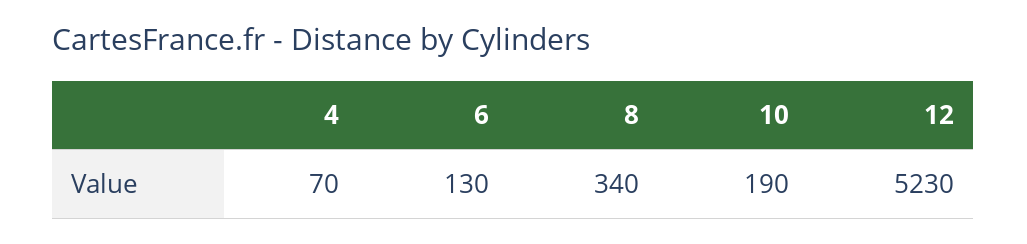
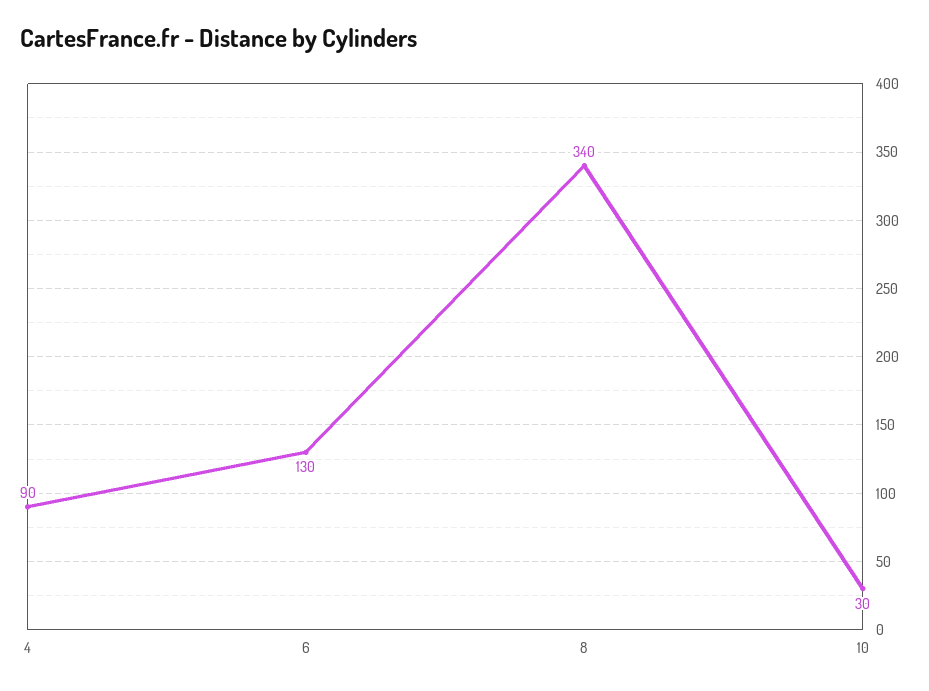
  {
-   "4": 70,
+   "4": 90,
    "6": 130,
    "8": 340,
-   "10": 190,
+   "10": 30
-   "12": 5230
  }

